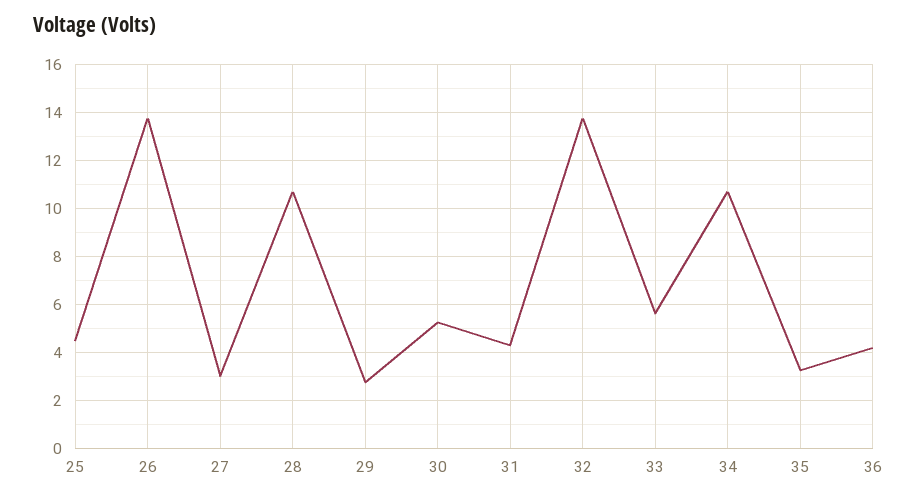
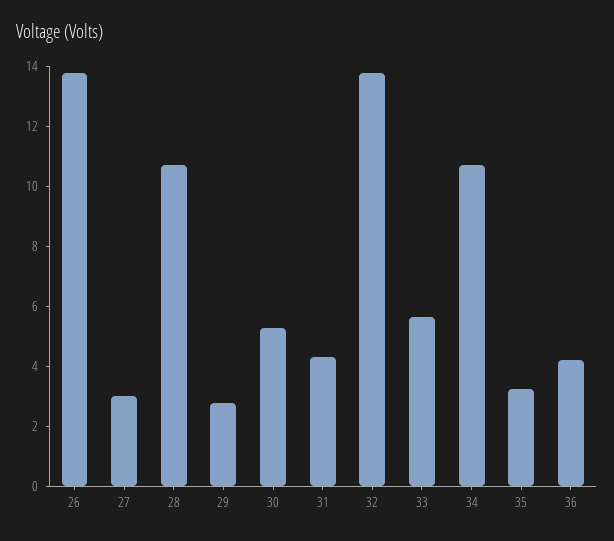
  {
-   "25": 4.5,
    "26": 14,
    "27": 3,
    "28": 10.5,
    "29": 3,
    "30": 5.5,
    "31": 4.5,
    "32": 14,
    "33": 5.5,
    "34": 10.5,
    "35": 3.5,
    "36": 4
  }

